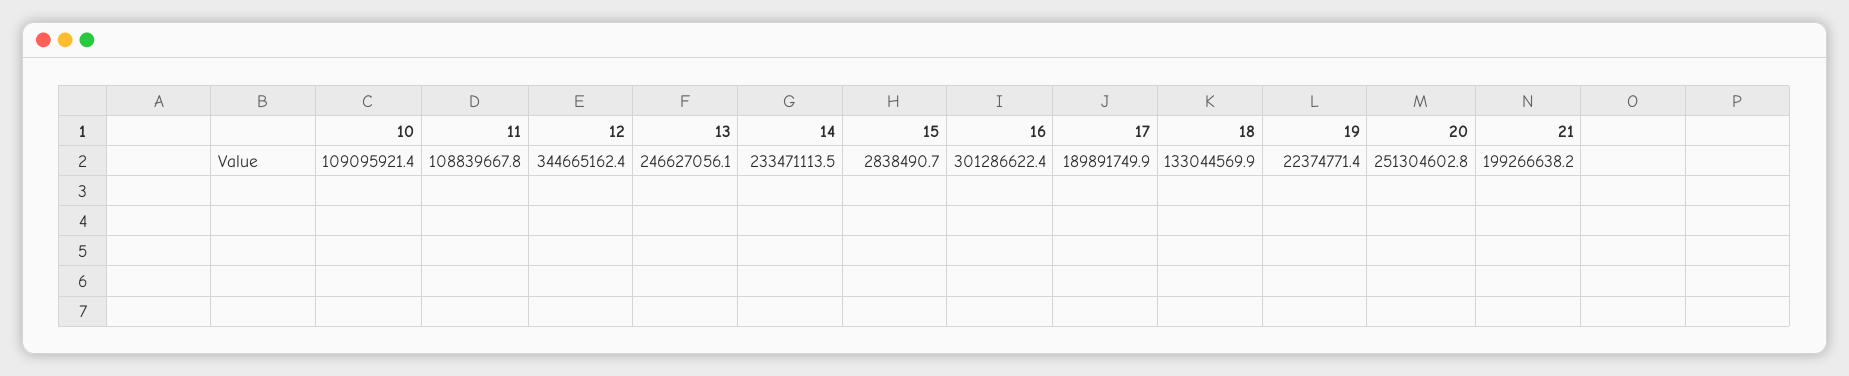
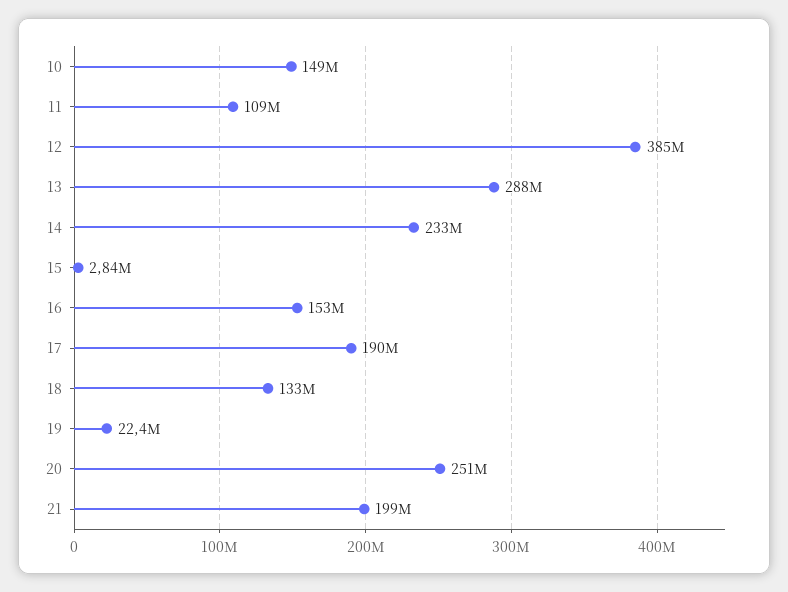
  {
-   "10": 109095921.4,
+   "10": 149000000,
    "11": 108839667.8,
-   "12": 344665162.4,
+   "12": 385000000,
-   "13": 246627056.1,
+   "13": 288000000,
    "14": 233471113.5,
    "15": 2838490.7,
-   "16": 301286622.4,
+   "16": 153000000,
    "17": 189891749.9,
    "18": 133044569.9,
    "19": 22374771.4,
    "20": 251304602.8,
    "21": 199266638.2
  }

